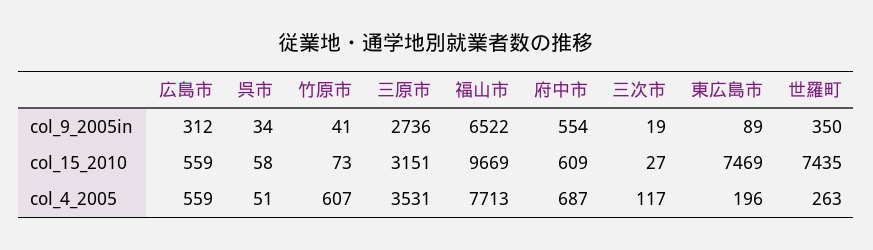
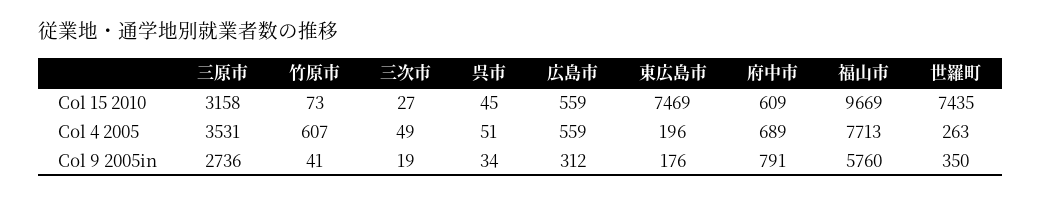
  {
    "広島市": {
      "col_9_2005in": 312,
      "col_15_2010": 559,
      "col_4_2005": 559
    },
    "呉市": {
      "col_9_2005in": 34,
-     "col_15_2010": 58,
+     "col_15_2010": 45,
      "col_4_2005": 51
    },
    "竹原市": {
      "col_9_2005in": 41,
      "col_15_2010": 73,
      "col_4_2005": 607
    },
    "三原市": {
      "col_9_2005in": 2736,
-     "col_15_2010": 3151,
+     "col_15_2010": 3158,
      "col_4_2005": 3531
    },
    "福山市": {
-     "col_9_2005in": 6522,
+     "col_9_2005in": 5760,
      "col_15_2010": 9669,
      "col_4_2005": 7713
    },
    "府中市": {
-     "col_9_2005in": 554,
+     "col_9_2005in": 791,
      "col_15_2010": 609,
-     "col_4_2005": 687
+     "col_4_2005": 689
    },
    "三次市": {
      "col_9_2005in": 19,
      "col_15_2010": 27,
-     "col_4_2005": 117
+     "col_4_2005": 49
    },
    "東広島市": {
-     "col_9_2005in": 89,
+     "col_9_2005in": 176,
      "col_15_2010": 7469,
      "col_4_2005": 196
    },
    "世羅町": {
      "col_9_2005in": 350,
      "col_15_2010": 7435,
      "col_4_2005": 263
    }
  }

